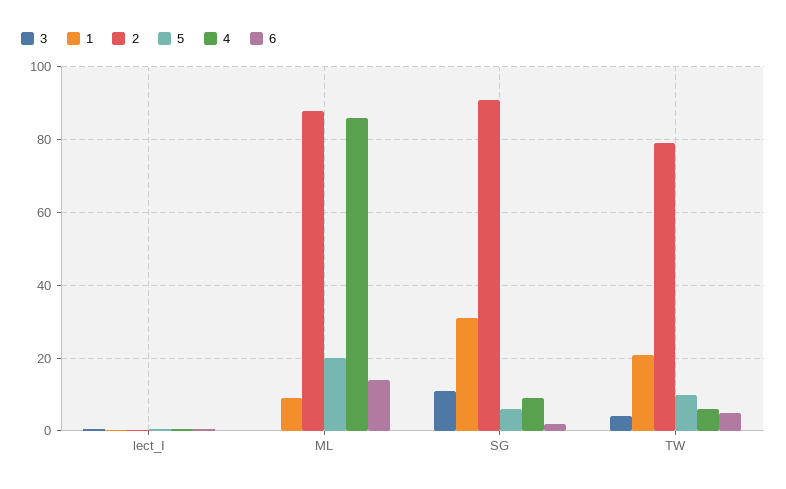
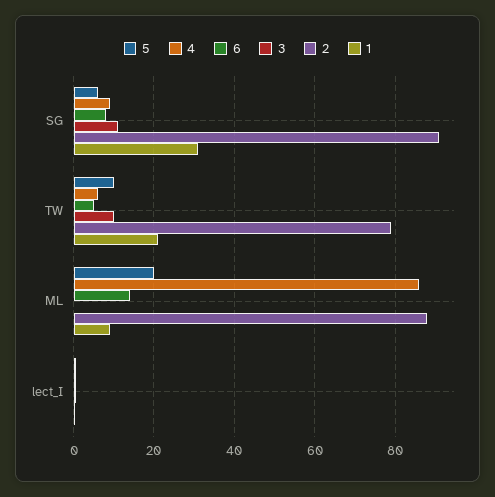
  {
    "3": {
      "lect_I": 0,
      "ML": 0,
      "SG": 12,
-     "TW": 4
+     "TW": 10
    },
    "1": {
      "lect_I": 0,
      "ML": 10,
      "SG": 32,
      "TW": 22
    },
    "2": {
      "lect_I": 0,
      "ML": 88,
      "SG": 92,
      "TW": 80
    },
    "5": {
      "lect_I": 0,
      "ML": 20,
      "SG": 6,
      "TW": 10
    },
    "4": {
      "lect_I": 0,
      "ML": 86,
      "SG": 10,
      "TW": 6
    },
    "6": {
      "lect_I": 0,
      "ML": 14,
-     "SG": 2,
+     "SG": 8,
      "TW": 6
    }
  }

